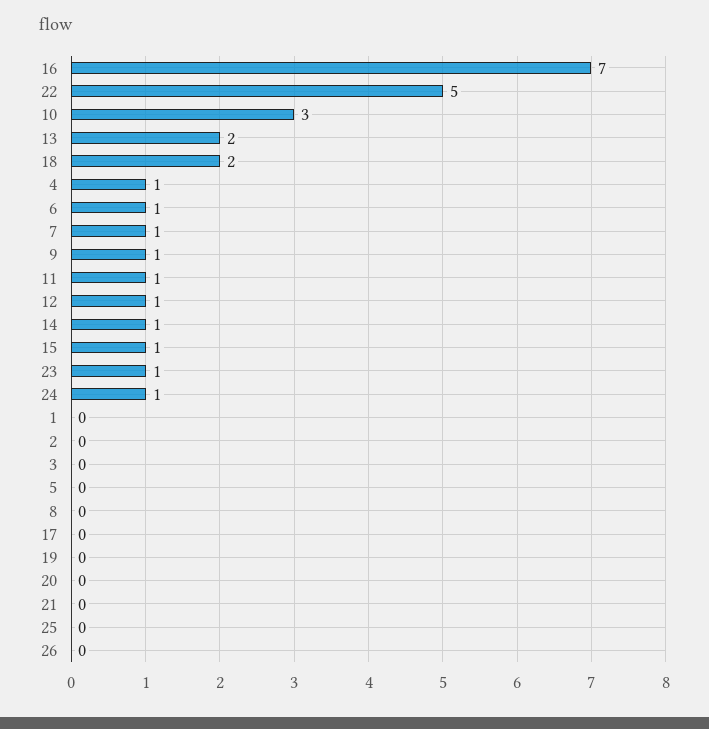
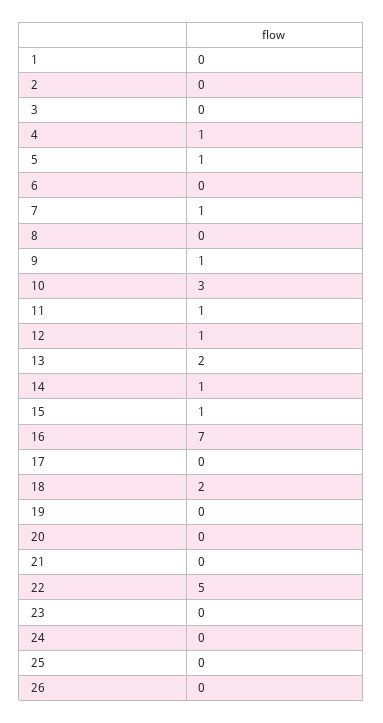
  {
    "16": 7,
    "22": 5,
    "10": 3,
    "13": 2,
    "18": 2,
    "4": 1,
-   "6": 1,
+   "6": 0,
    "7": 1,
    "9": 1,
    "11": 1,
    "12": 1,
    "14": 1,
    "15": 1,
-   "23": 1,
+   "23": 0,
-   "24": 1,
+   "24": 0,
    "1": 0,
    "2": 0,
    "3": 0,
-   "5": 0,
+   "5": 1,
    "8": 0,
    "17": 0,
    "19": 0,
    "20": 0,
    "21": 0,
    "25": 0,
    "26": 0
  }

